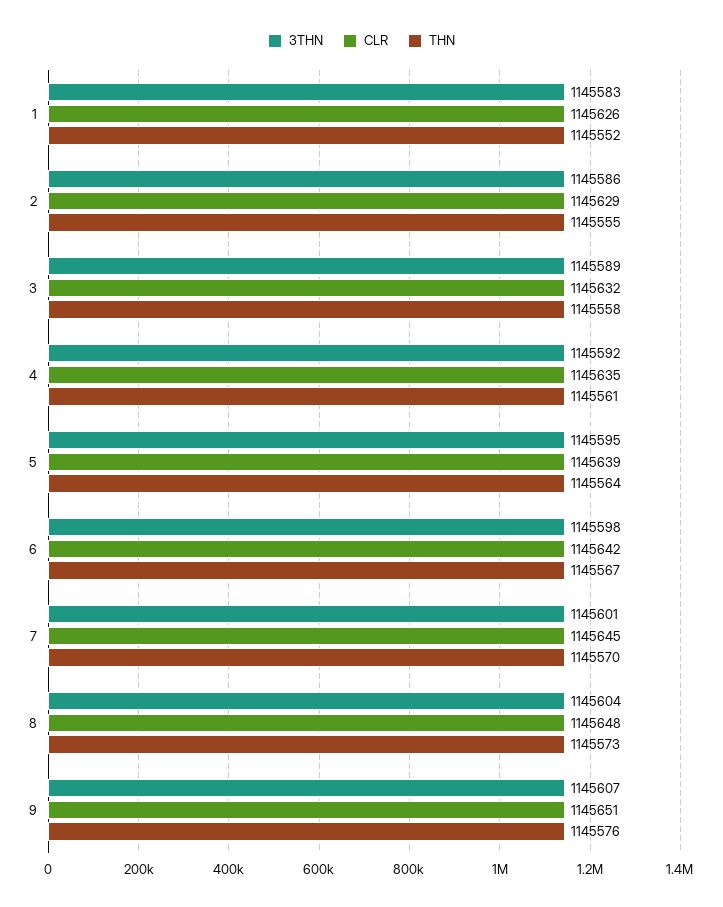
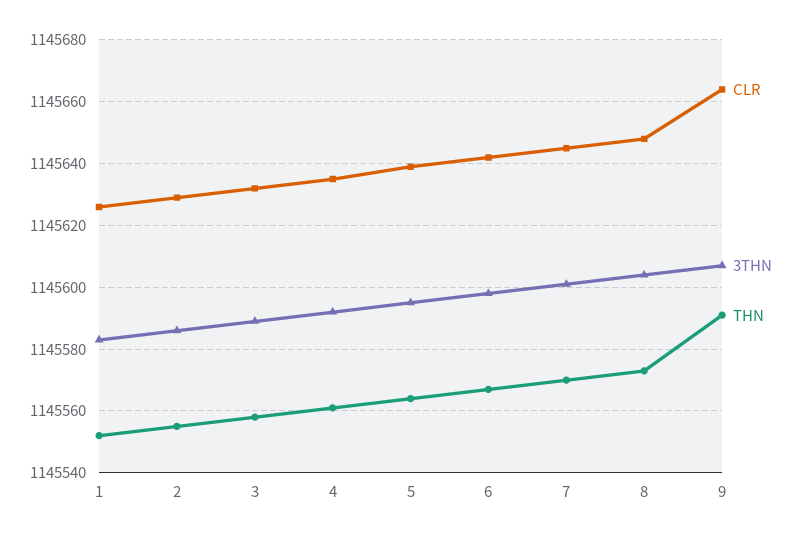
  {
    "3THN": {
      "1": 1145583,
      "2": 1145586,
      "3": 1145589,
      "4": 1145592,
      "5": 1145595,
      "6": 1145598,
      "7": 1145601,
      "8": 1145604,
      "9": 1145607
    },
    "CLR": {
      "1": 1145626,
      "2": 1145629,
      "3": 1145632,
      "4": 1145635,
      "5": 1145639,
      "6": 1145642,
      "7": 1145645,
      "8": 1145648,
-     "9": 1145651
+     "9": 1145665
    },
    "THN": {
      "1": 1145552,
      "2": 1145555,
      "3": 1145558,
      "4": 1145561,
      "5": 1145564,
      "6": 1145567,
      "7": 1145570,
      "8": 1145573,
-     "9": 1145576
+     "9": 1145590
    }
  }

